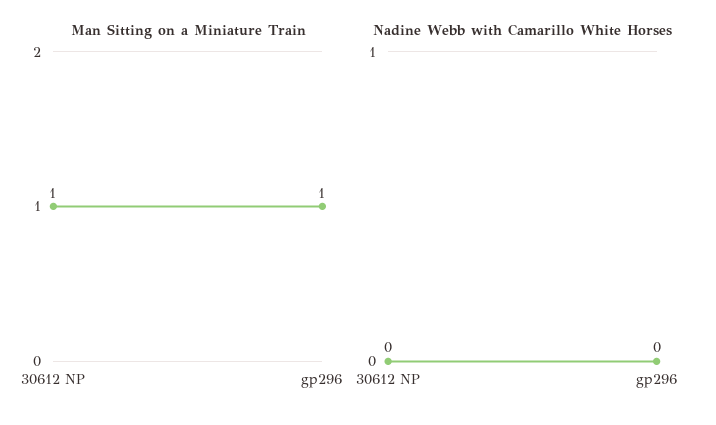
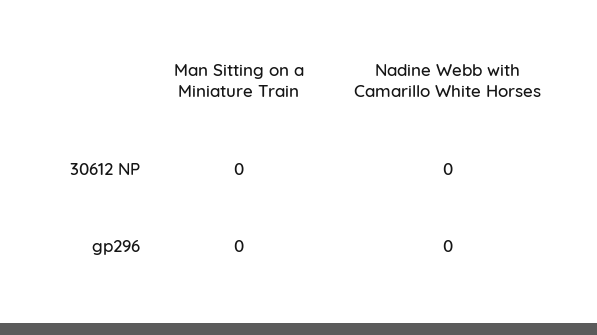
  {
    "Man Sitting on a Miniature Train": {
-     "30612 NP": 1,
+     "30612 NP": 0,
-     "gp296": 1
+     "gp296": 0
    },
    "Nadine Webb with Camarillo White Horses": {
      "30612 NP": 0,
      "gp296": 0
    }
  }

